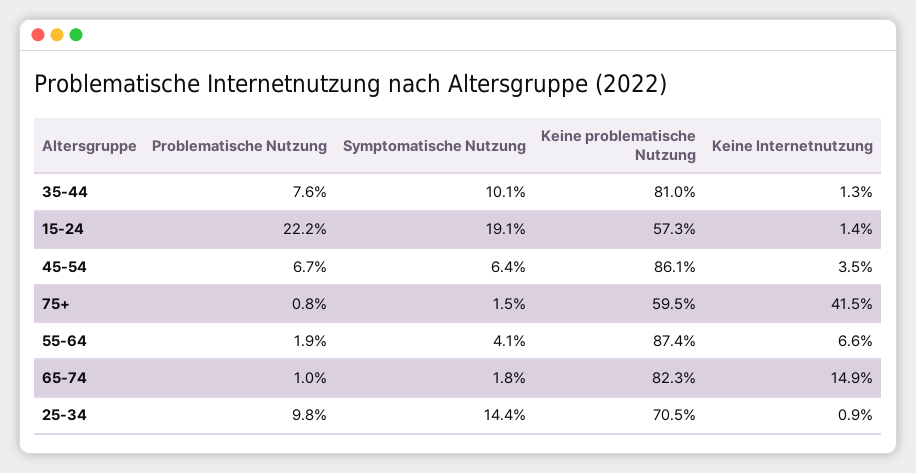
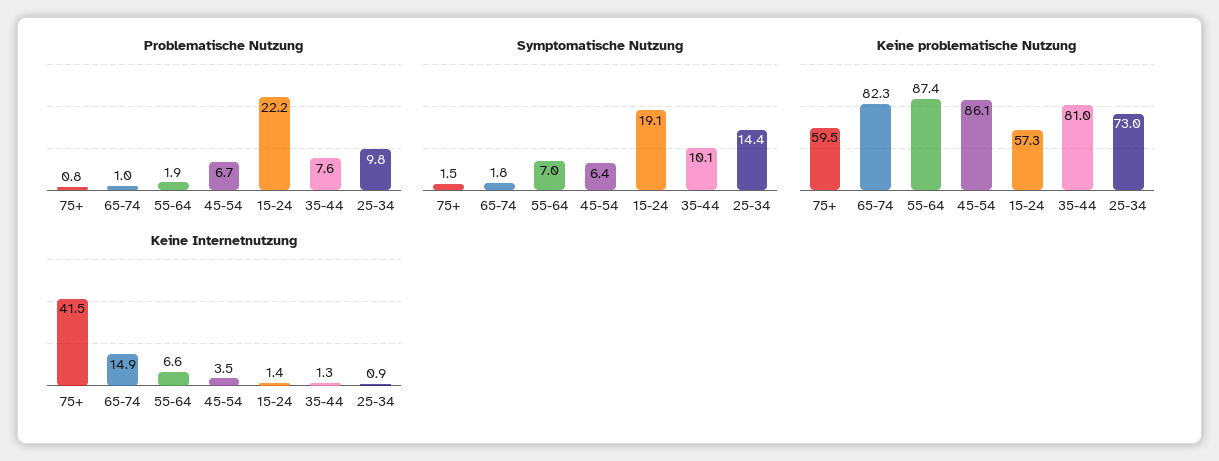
  {
    "Problematische Nutzung": {
      "35-44": 7.6,
      "15-24": 22.2,
      "45-54": 6.7,
      "75+": 0.8,
      "55-64": 1.9,
      "65-74": 1,
      "25-34": 9.8
    },
    "Symptomatische Nutzung": {
      "35-44": 10.1,
      "15-24": 19.1,
      "45-54": 6.4,
      "75+": 1.5,
-     "55-64": 4.1,
+     "55-64": 7,
      "65-74": 1.8,
      "25-34": 14.4
    },
    "Keine problematische Nutzung": {
      "35-44": 81,
      "15-24": 57.3,
      "45-54": 86.1,
      "75+": 59.5,
      "55-64": 87.4,
      "65-74": 82.3,
-     "25-34": 70.5
+     "25-34": 73
    },
    "Keine Internetnutzung": {
      "35-44": 1.3,
      "15-24": 1.4,
      "45-54": 3.5,
      "75+": 41.5,
      "55-64": 6.6,
      "65-74": 14.9,
      "25-34": 0.9
    }
  }

